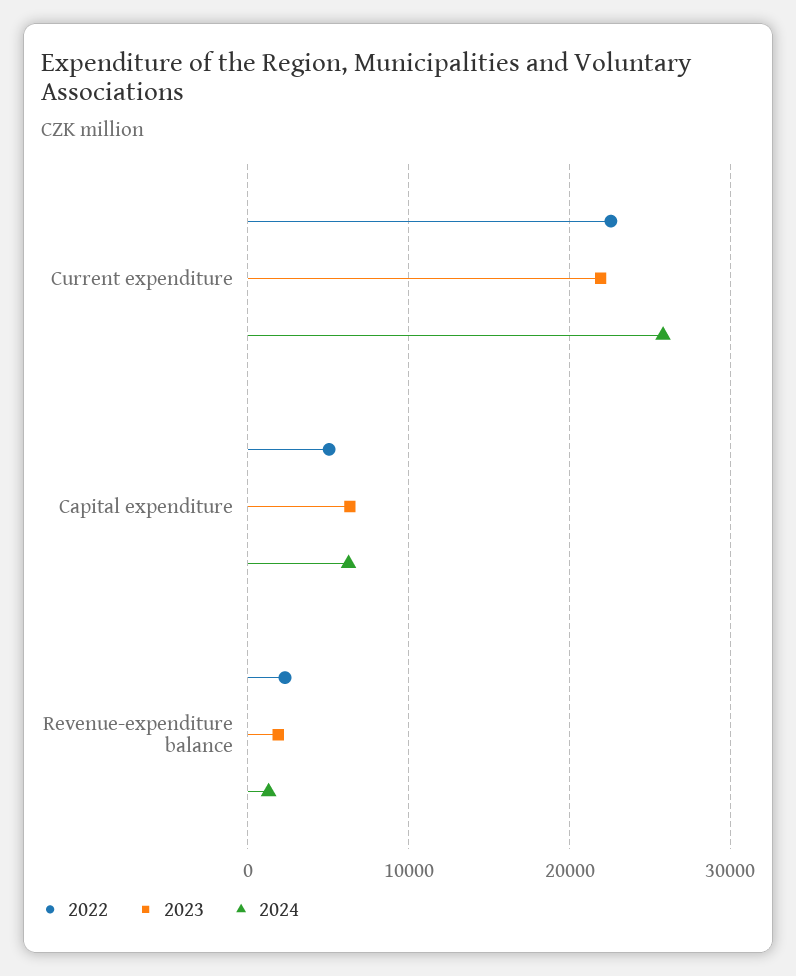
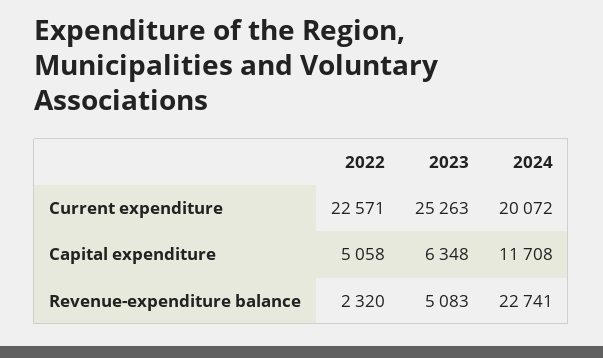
  {
    "2022": {
      "Current expenditure": 22571,
      "Capital expenditure": 5058,
      "Revenue-expenditure balance": 2320
    },
    "2023": {
-     "Current expenditure": 22000,
+     "Current expenditure": 25263,
      "Capital expenditure": 6348,
-     "Revenue-expenditure balance": 2000
+     "Revenue-expenditure balance": 5083
    },
    "2024": {
-     "Current expenditure": 26000,
+     "Current expenditure": 20072,
-     "Capital expenditure": 6000,
+     "Capital expenditure": 11708,
-     "Revenue-expenditure balance": 1000
+     "Revenue-expenditure balance": 22741
    }
  }

